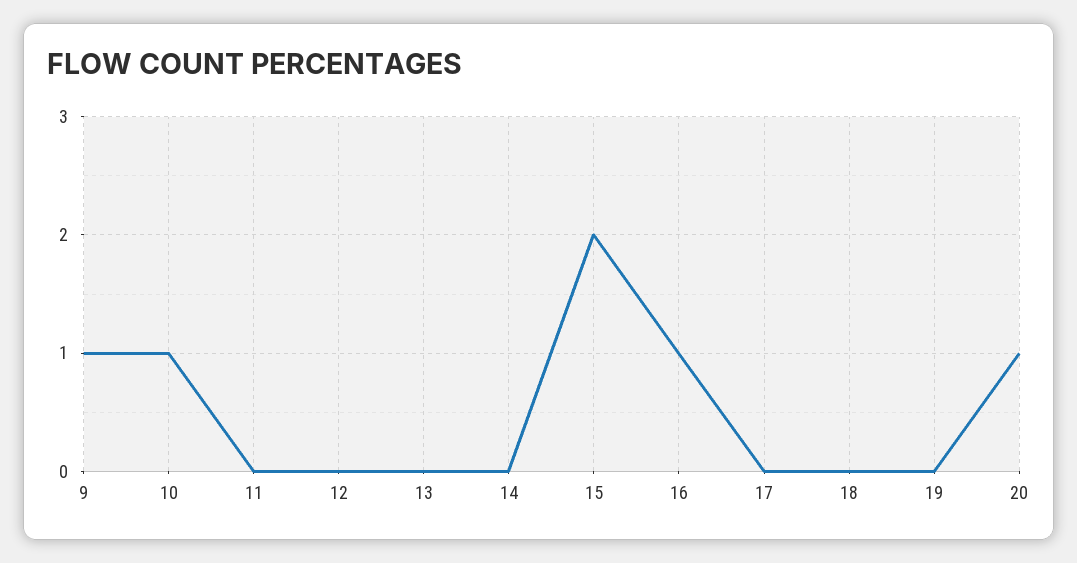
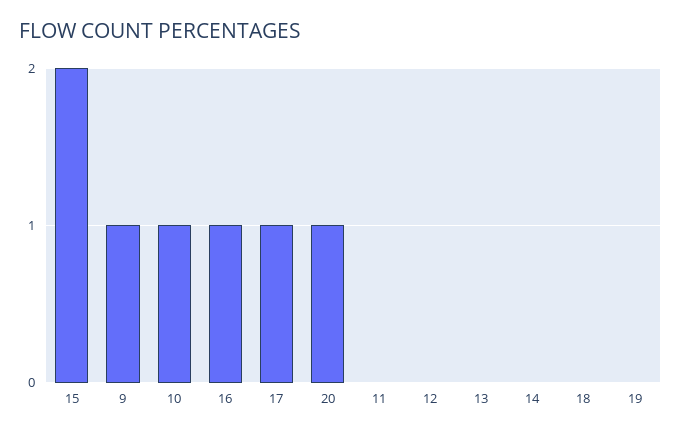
  {
    "9": 1,
    "10": 1,
    "11": 0,
    "12": 0,
    "13": 0,
    "14": 0,
    "15": 2,
    "16": 1,
-   "17": 0,
+   "17": 1,
    "18": 0,
    "19": 0,
    "20": 1
  }

